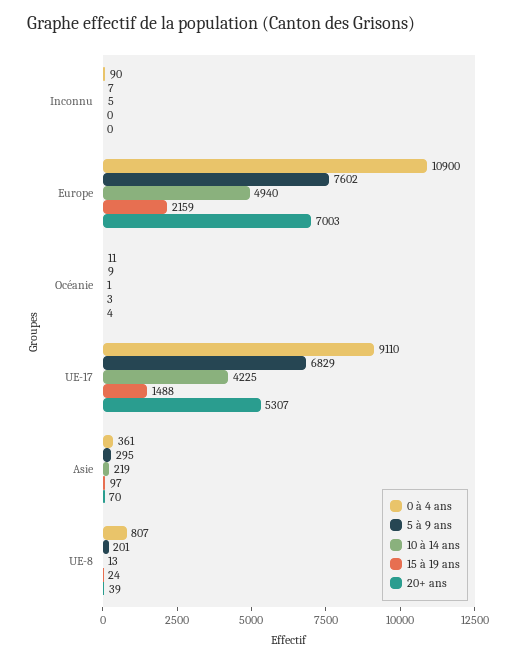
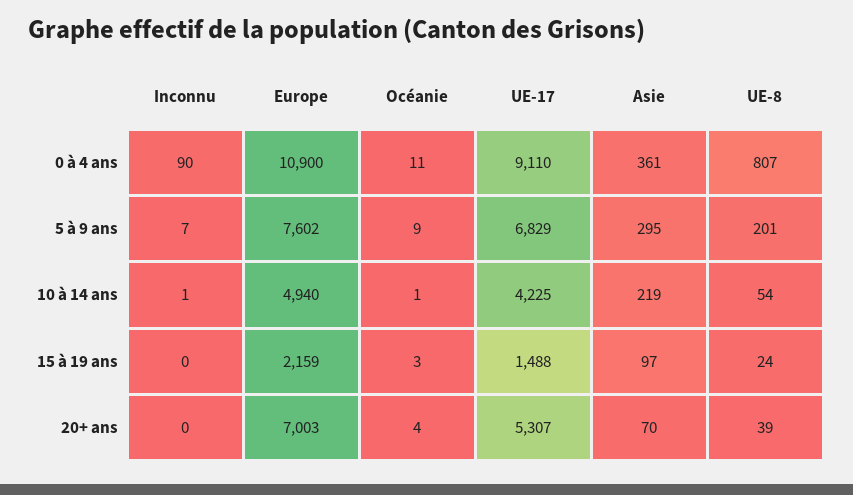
  {
    "0 à 4 ans": {
      "Inconnu": 90,
      "Europe": 10900,
      "Océanie": 11,
      "UE-17": 9110,
      "Asie": 361,
      "UE-8": 807
    },
    "5 à 9 ans": {
      "Inconnu": 7,
      "Europe": 7602,
      "Océanie": 9,
      "UE-17": 6829,
      "Asie": 295,
      "UE-8": 201
    },
    "10 à 14 ans": {
-     "Inconnu": 5,
+     "Inconnu": 1,
      "Europe": 4940,
      "Océanie": 1,
      "UE-17": 4225,
      "Asie": 219,
-     "UE-8": 13
+     "UE-8": 54
    },
    "15 à 19 ans": {
      "Inconnu": 0,
      "Europe": 2159,
      "Océanie": 3,
      "UE-17": 1488,
      "Asie": 97,
      "UE-8": 24
    },
    "20+ ans": {
      "Inconnu": 0,
      "Europe": 7003,
      "Océanie": 4,
      "UE-17": 5307,
      "Asie": 70,
      "UE-8": 39
    }
  }

